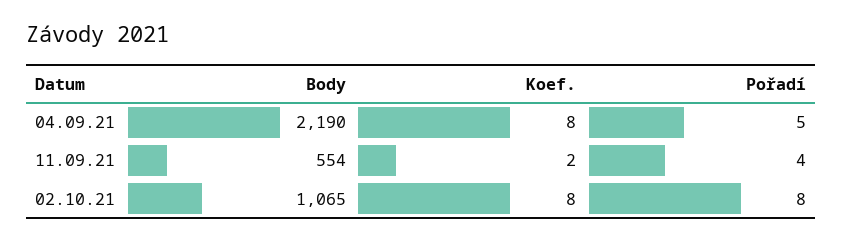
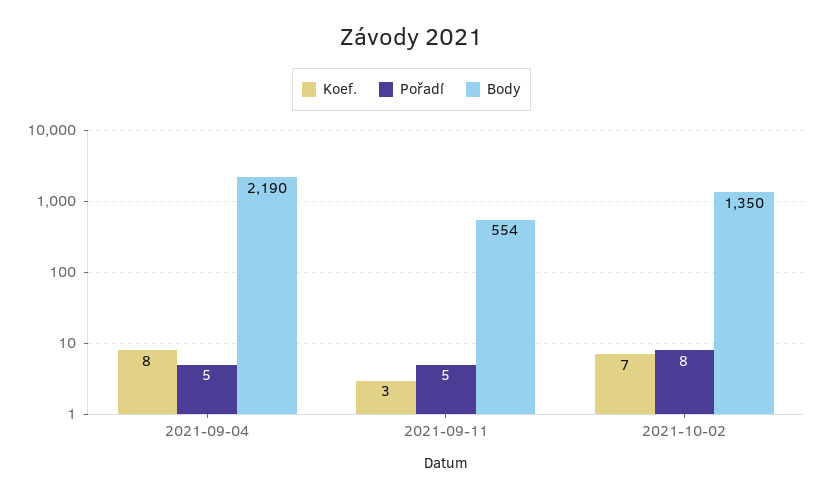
  {
    "Body": {
      "04.09.21": 2190,
      "11.09.21": 554,
-     "02.10.21": 1065
+     "02.10.21": 1350
    },
    "Koef.": {
      "04.09.21": 8,
-     "11.09.21": 2,
+     "11.09.21": 3,
-     "02.10.21": 8
+     "02.10.21": 7
    },
    "Pořadí": {
      "04.09.21": 5,
-     "11.09.21": 4,
+     "11.09.21": 5,
      "02.10.21": 8
    }
  }

